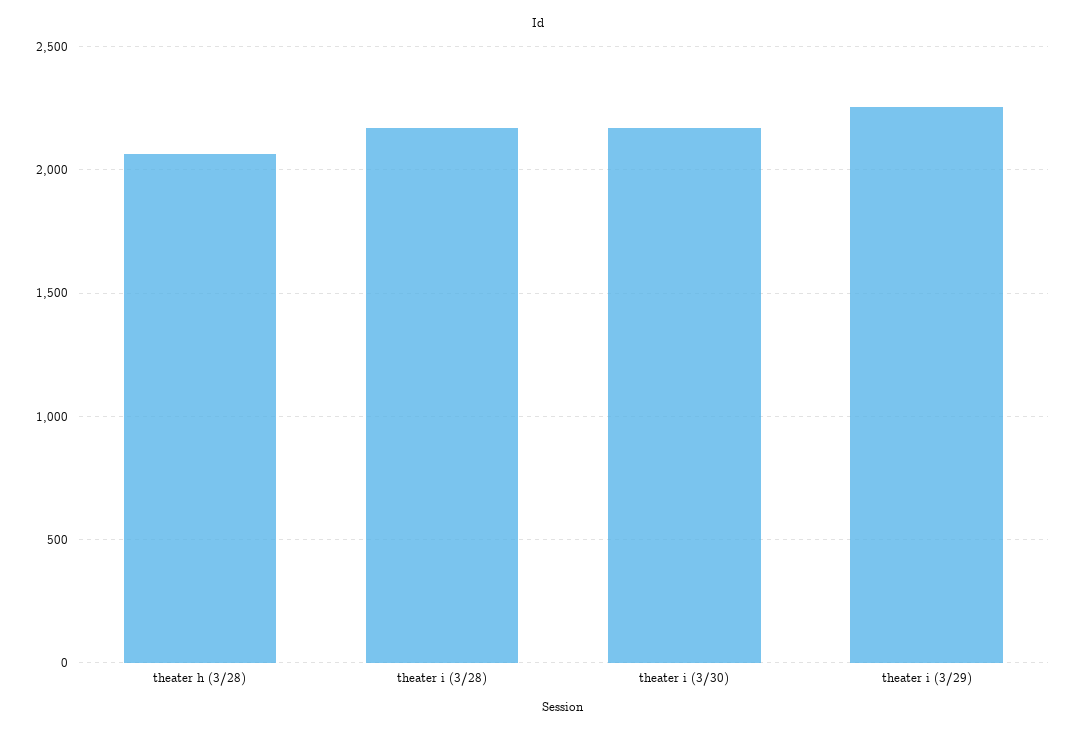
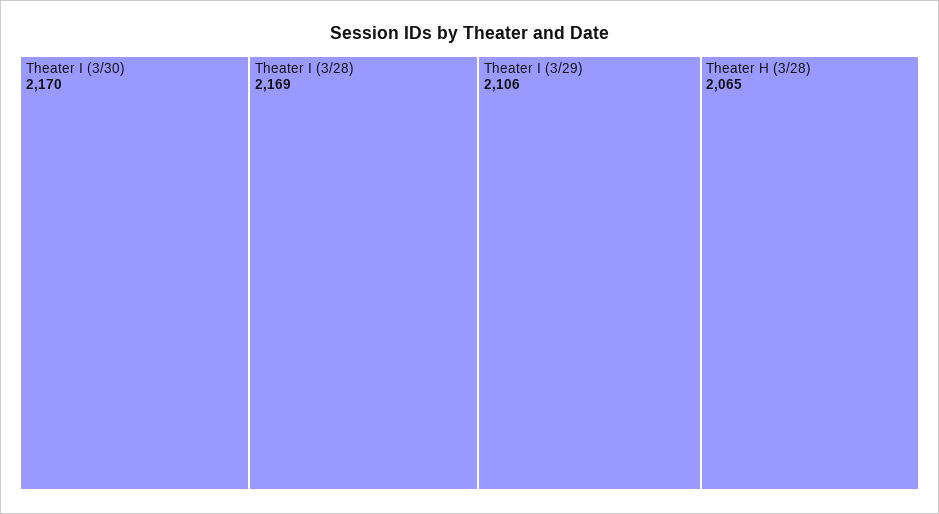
  {
    "theater h (3/28)": 2065,
    "theater i (3/28)": 2169,
    "theater i (3/30)": 2170,
-   "theater i (3/29)": 2250
+   "theater i (3/29)": 2106
  }

